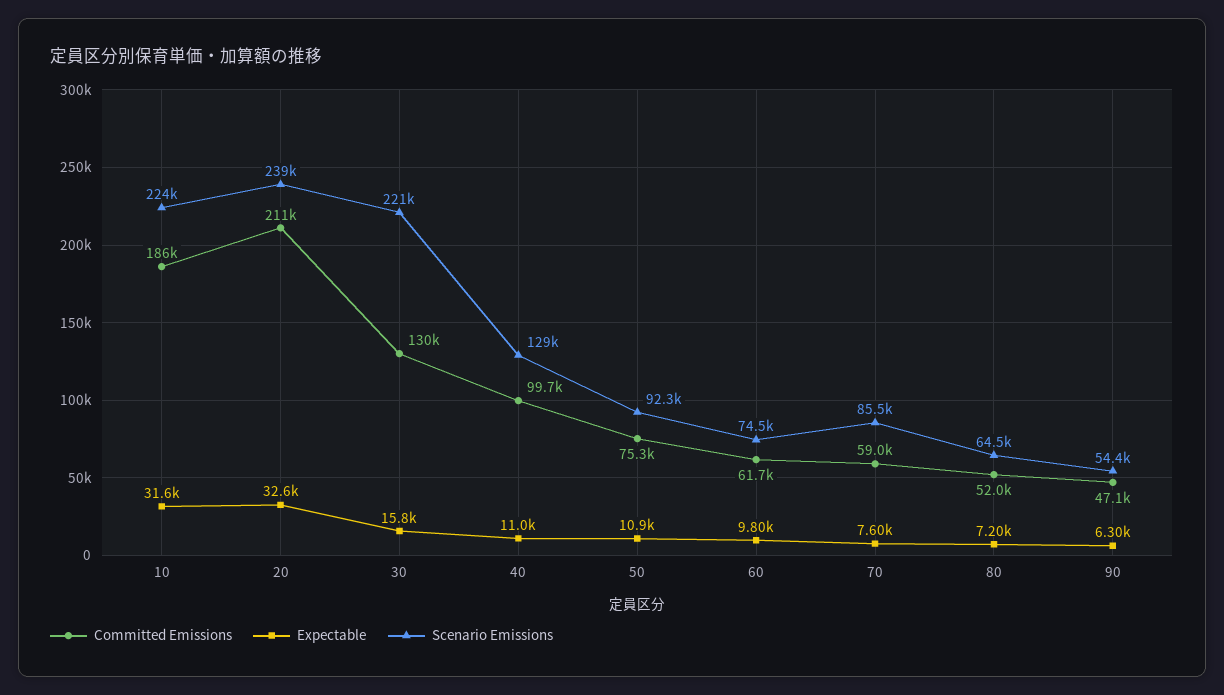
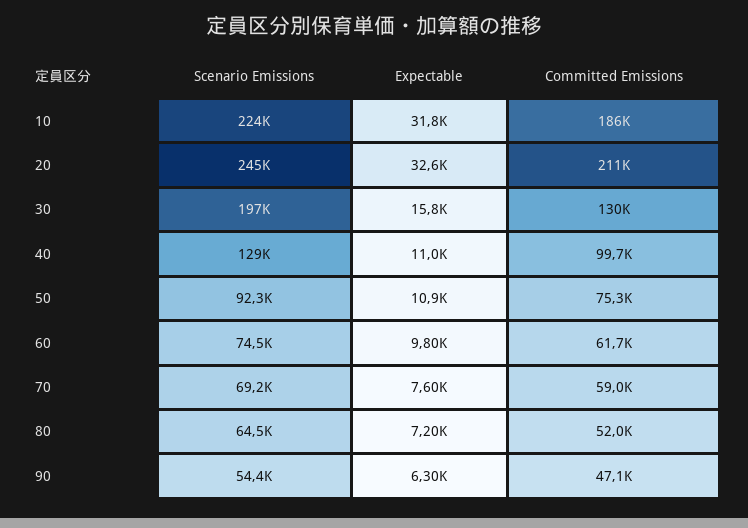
  {
    "Committed Emissions": {
      "10": 186000,
      "20": 211000,
      "30": 130000,
      "40": 99700,
      "50": 75300,
      "60": 61700,
      "70": 59000,
      "80": 52000,
      "90": 47100
    },
    "Expectable": {
-     "10": 31600,
+     "10": 31800,
      "20": 32600,
      "30": 15800,
      "40": 11000,
      "50": 10900,
      "60": 9800,
      "70": 7600,
      "80": 7200,
      "90": 6300
    },
    "Scenario Emissions": {
      "10": 224000,
-     "20": 239000,
+     "20": 245000,
-     "30": 221000,
+     "30": 197000,
      "40": 129000,
      "50": 92300,
      "60": 74500,
-     "70": 85500,
+     "70": 69200,
      "80": 64500,
      "90": 54400
    }
  }

